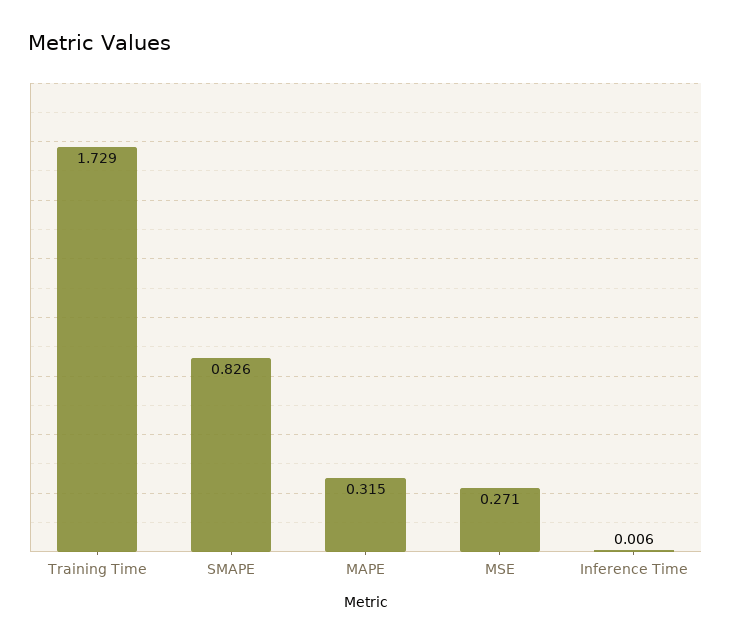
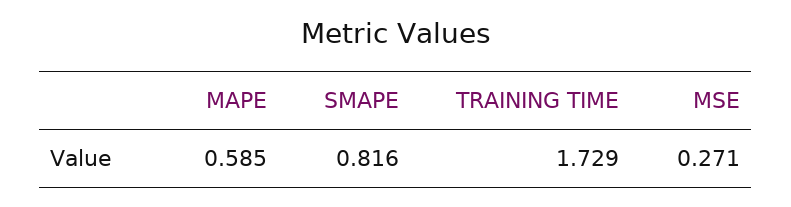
  {
    "Training Time": 1.729,
-   "SMAPE": 0.826,
+   "SMAPE": 0.816,
-   "MAPE": 0.315,
+   "MAPE": 0.585,
-   "MSE": 0.271,
+   "MSE": 0.271
-   "Inference Time": 0.006
  }

